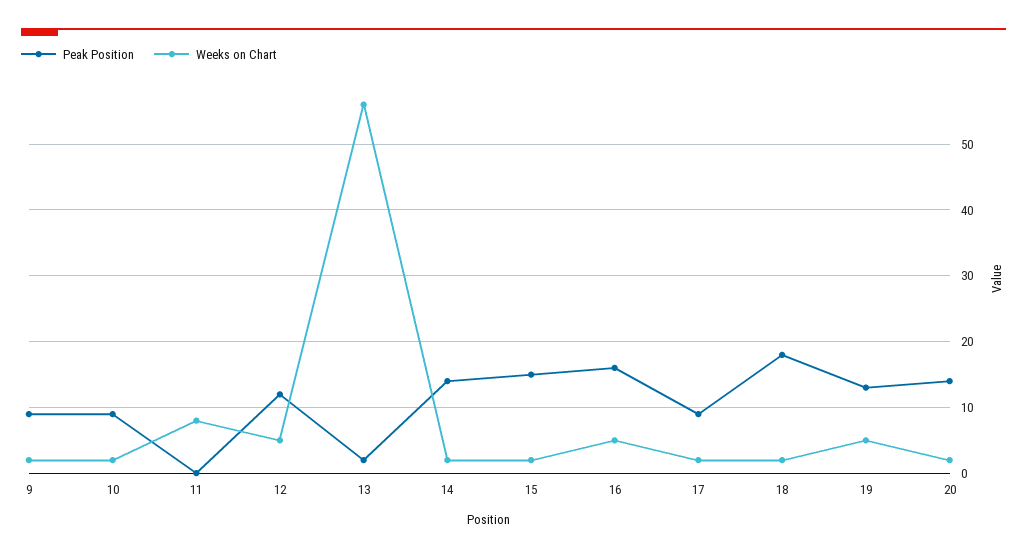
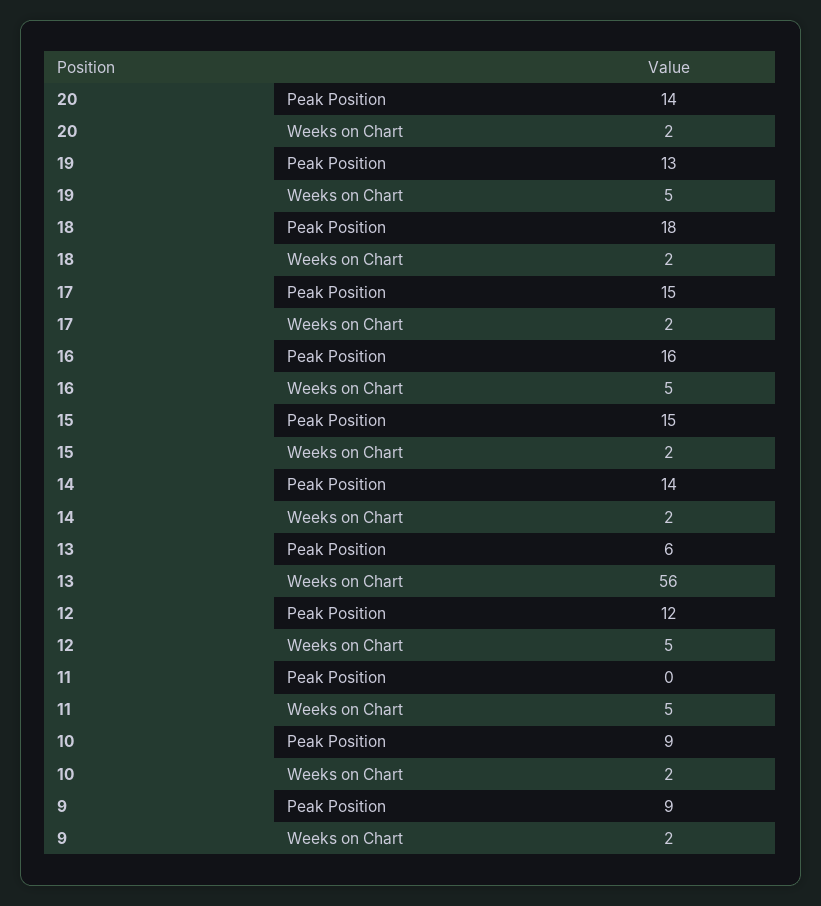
  {
    "Peak Position": {
      "9": 9,
      "10": 9,
      "11": 0,
      "12": 12,
-     "13": 2,
+     "13": 6,
      "14": 14,
      "15": 15,
      "16": 16,
-     "17": 9,
+     "17": 15,
      "18": 18,
      "19": 13,
      "20": 14
    },
    "Weeks on Chart": {
      "9": 2,
      "10": 2,
-     "11": 8,
+     "11": 5,
      "12": 5,
      "13": 56,
      "14": 2,
      "15": 2,
      "16": 5,
      "17": 2,
      "18": 2,
      "19": 5,
      "20": 2
    }
  }

